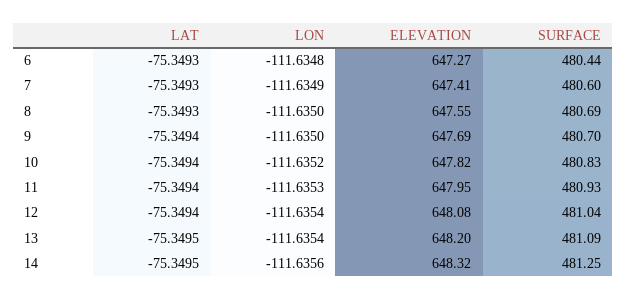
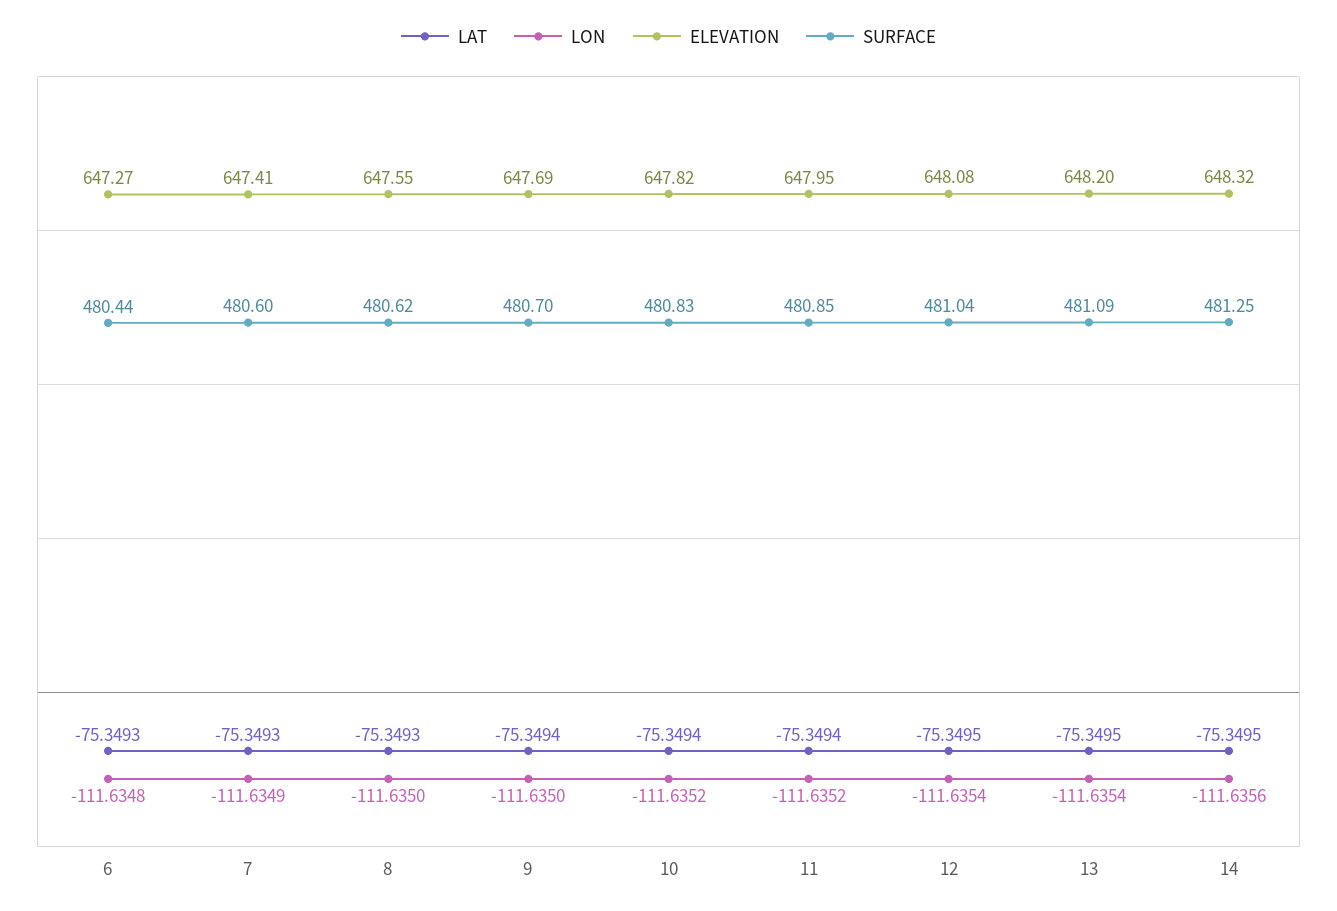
  {
    "LAT": {
      "6": -75.3493,
      "7": -75.3493,
      "8": -75.3493,
      "9": -75.3494,
      "10": -75.3494,
      "11": -75.3494,
-     "12": -75.3494,
+     "12": -75.3495,
      "13": -75.3495,
      "14": -75.3495
    },
    "LON": {
      "6": -111.6348,
      "7": -111.6349,
      "8": -111.635,
      "9": -111.635,
      "10": -111.6352,
-     "11": -111.6353,
+     "11": -111.6352,
      "12": -111.6354,
      "13": -111.6354,
      "14": -111.6356
    },
    "ELEVATION": {
      "6": 647.27,
      "7": 647.41,
      "8": 647.55,
      "9": 647.69,
      "10": 647.82,
      "11": 647.95,
      "12": 648.08,
      "13": 648.2,
      "14": 648.32
    },
    "SURFACE": {
      "6": 480.44,
      "7": 480.6,
-     "8": 480.69,
+     "8": 480.62,
      "9": 480.7,
      "10": 480.83,
-     "11": 480.93,
+     "11": 480.85,
      "12": 481.04,
      "13": 481.09,
      "14": 481.25
    }
  }

